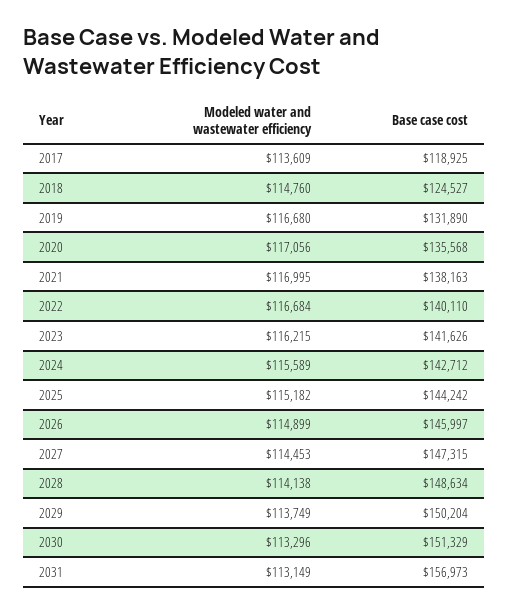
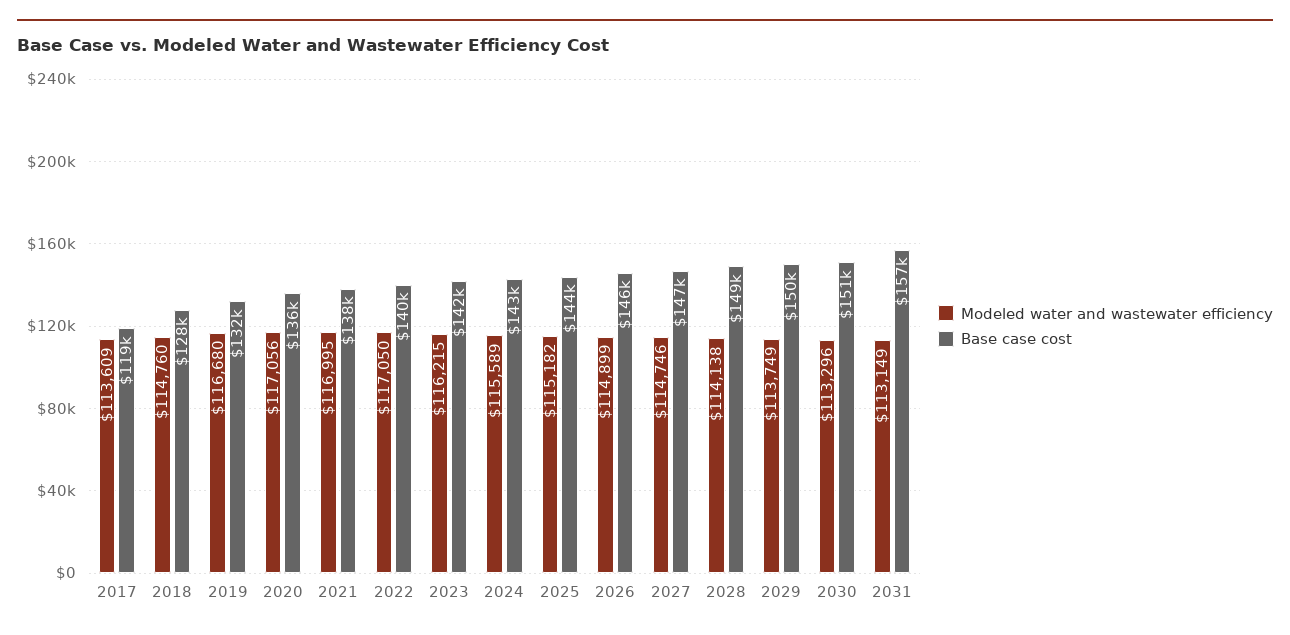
  {
    "Modeled water and wastewater efficiency": {
      "2017": 113609,
      "2018": 114760,
      "2019": 116680,
      "2020": 117056,
      "2021": 116995,
-     "2022": 116684,
+     "2022": 117050,
      "2023": 116215,
      "2024": 115589,
      "2025": 115182,
      "2026": 114899,
-     "2027": 114453,
+     "2027": 114746,
      "2028": 114138,
      "2029": 113749,
      "2030": 113296,
      "2031": 113149
    },
    "Base case cost": {
      "2017": 118925,
-     "2018": 124527,
+     "2018": 128000,
      "2019": 131890,
      "2020": 135568,
      "2021": 138163,
      "2022": 140110,
      "2023": 141626,
      "2024": 142712,
      "2025": 144242,
      "2026": 145997,
      "2027": 147315,
      "2028": 148634,
      "2029": 150204,
      "2030": 151329,
      "2031": 156973
    }
  }

